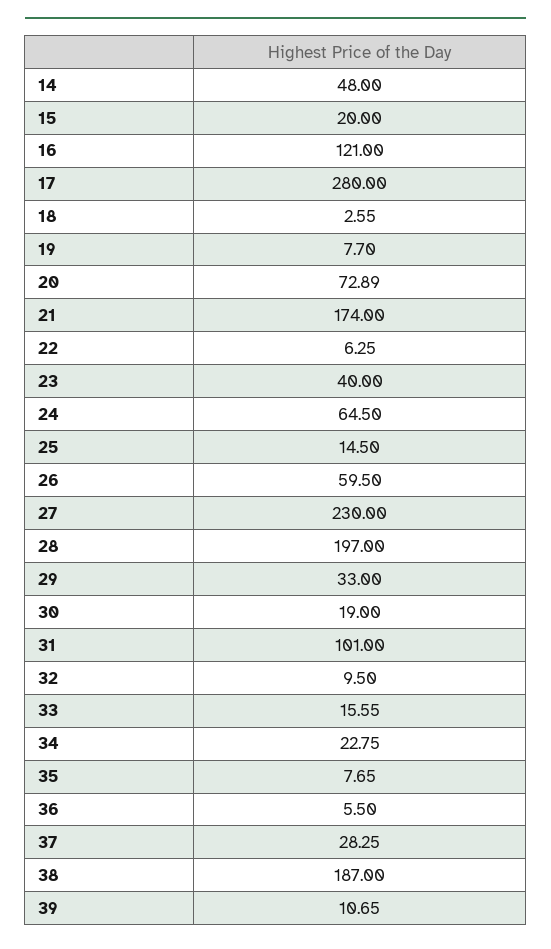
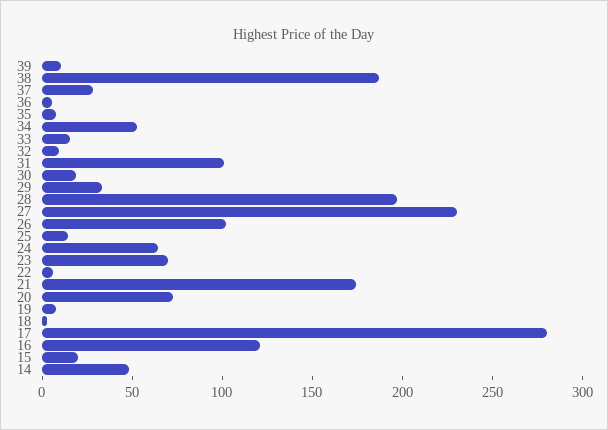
  {
    "14": 48,
    "15": 20,
    "16": 121,
    "17": 280,
    "18": 2.55,
    "19": 7.7,
    "20": 72.89,
    "21": 174,
    "22": 6.25,
-   "23": 40,
+   "23": 70,
    "24": 64.5,
    "25": 14.5,
-   "26": 59.5,
+   "26": 100,
    "27": 230,
    "28": 197,
    "29": 33,
    "30": 19,
    "31": 101,
    "32": 9.5,
    "33": 15.55,
-   "34": 22.75,
+   "34": 50,
    "35": 7.65,
    "36": 5.5,
    "37": 28.25,
    "38": 187,
    "39": 10.65
  }

